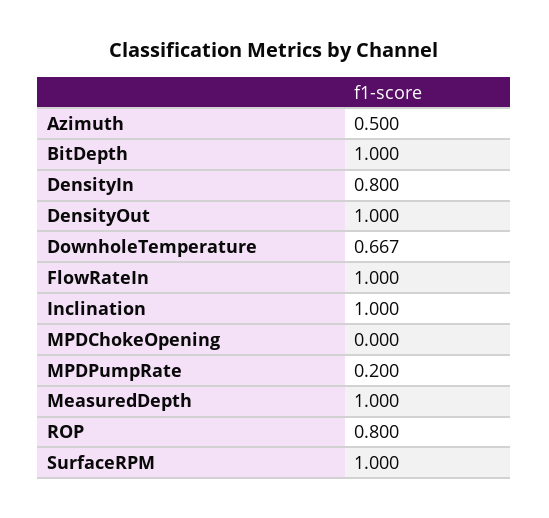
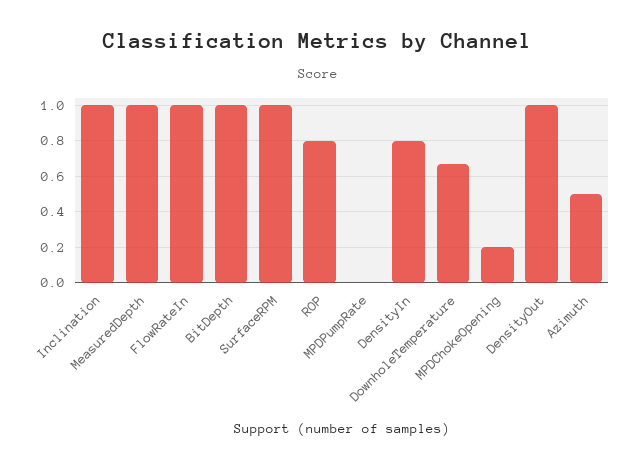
  {
    "Azimuth": 0.5,
    "BitDepth": 1,
    "DensityIn": 0.8,
    "DensityOut": 1,
    "DownholeTemperature": 0.667,
    "FlowRateIn": 1,
    "Inclination": 1,
-   "MPDChokeOpening": 0,
+   "MPDChokeOpening": 0.2,
-   "MPDPumpRate": 0.2,
+   "MPDPumpRate": 0,
    "MeasuredDepth": 1,
    "ROP": 0.8,
    "SurfaceRPM": 1
  }

